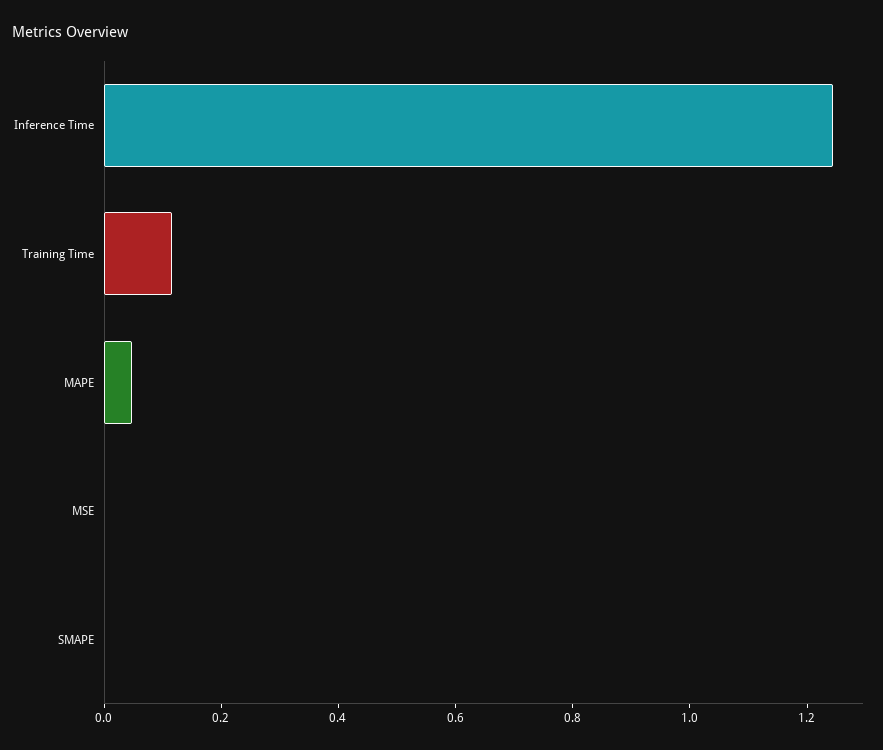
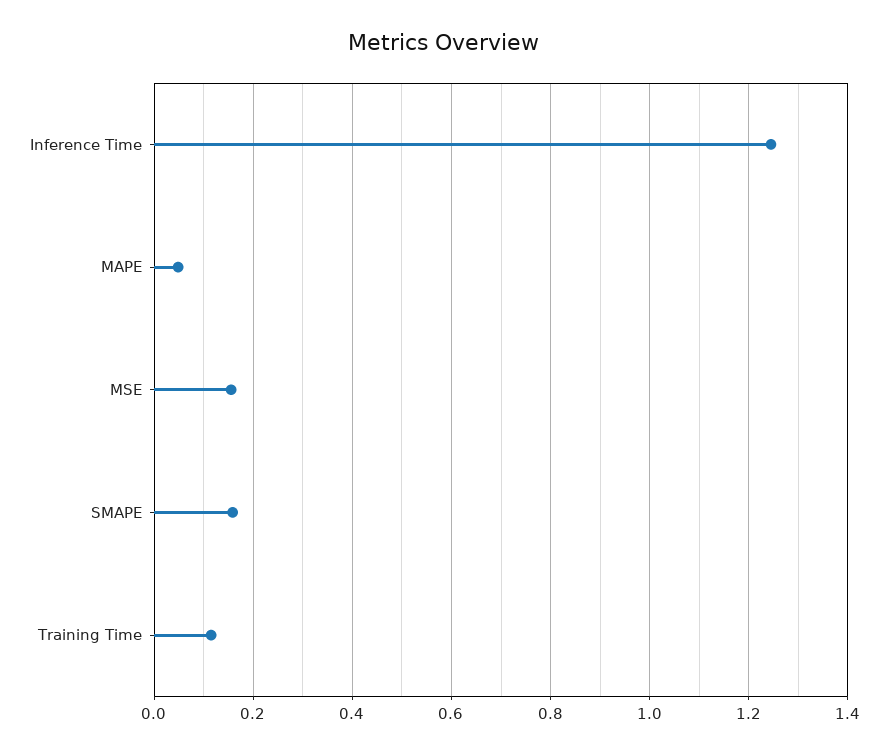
  {
    "Inference Time": 1.24,
    "Training Time": 0.12,
    "MAPE": 0.04,
-   "MSE": 0,
+   "MSE": 0.16,
-   "SMAPE": 0
+   "SMAPE": 0.16
  }

